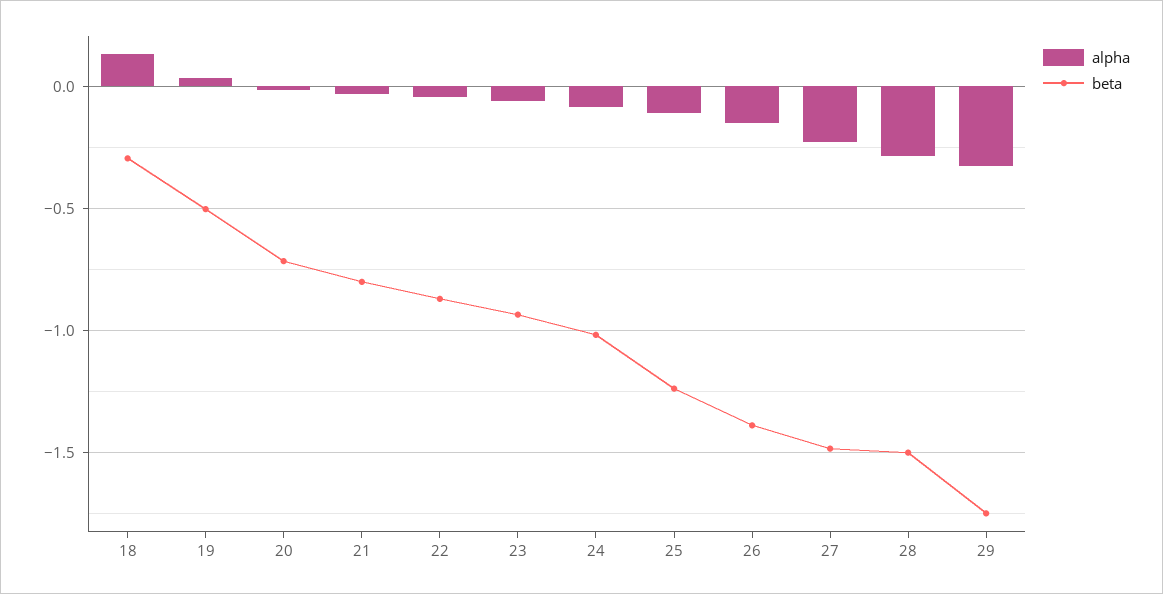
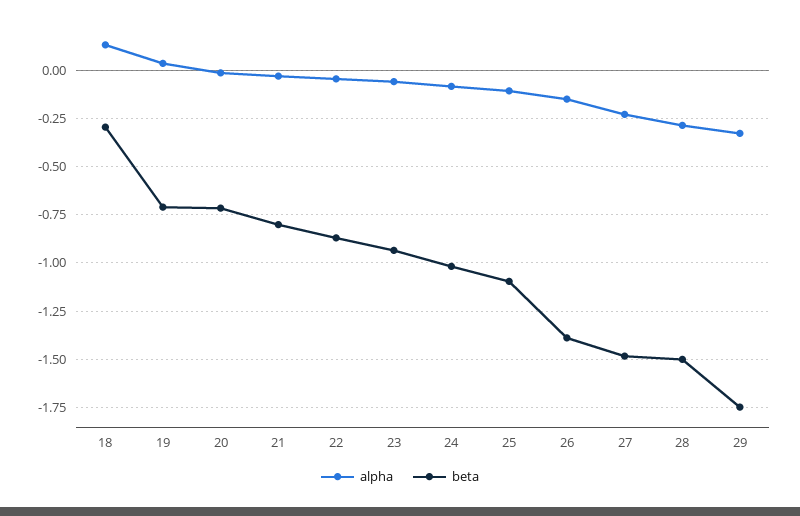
  {
    "alpha": {
      "18": 0.15,
      "19": 0.05,
      "20": 0,
      "21": -0.05,
      "22": -0.05,
      "23": -0.05,
      "24": -0.1,
      "25": -0.1,
      "26": -0.15,
      "27": -0.25,
      "28": -0.3,
      "29": -0.35
    },
    "beta": {
      "18": -0.3,
-     "19": -0.5,
+     "19": -0.7,
      "20": -0.7,
      "21": -0.8,
      "22": -0.85,
      "23": -0.95,
      "24": -1,
-     "25": -1.25,
+     "25": -1.1,
      "26": -1.4,
      "27": -1.5,
      "28": -1.5,
      "29": -1.75
    }
  }

